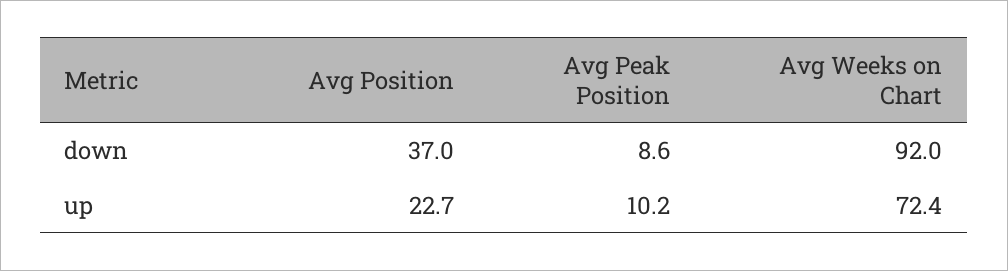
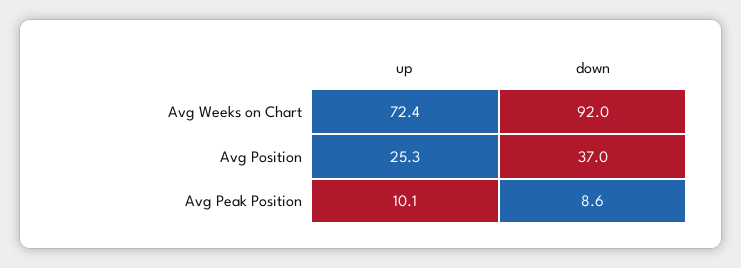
  {
    "Avg Position": {
      "down": 37,
-     "up": 22.7
+     "up": 25.3
    },
    "Avg Peak Position": {
      "down": 8.6,
-     "up": 10.2
+     "up": 10.1
    },
    "Avg Weeks on Chart": {
      "down": 92,
      "up": 72.4
    }
  }

